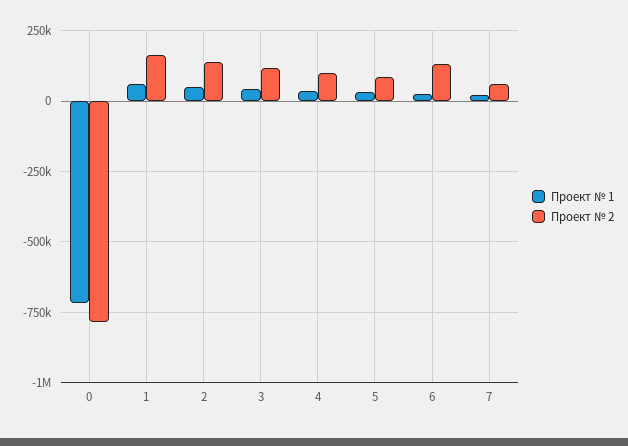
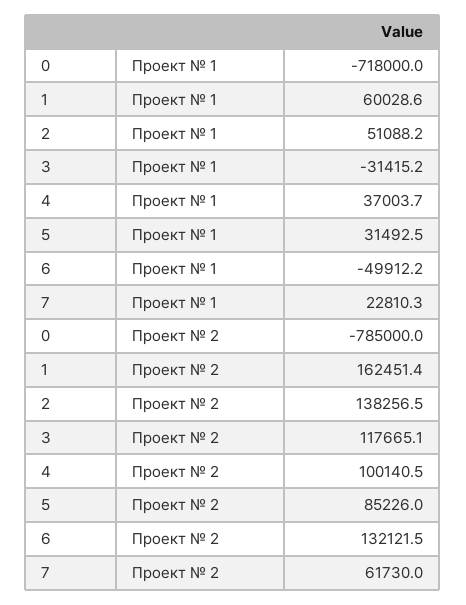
  {
    "Проект № 1": {
      "0": -718000,
      "1": 60028.6,
      "2": 51088.2,
-     "3": 50000,
+     "3": -31415.2,
      "4": 37003.7,
      "5": 31492.5,
-     "6": 25000,
+     "6": -49912.2,
      "7": 22810.3
    },
    "Проект № 2": {
      "0": -785000,
      "1": 162451.4,
      "2": 138256.5,
      "3": 117665.1,
      "4": 100140.5,
      "5": 85226,
      "6": 132121.5,
      "7": 61730
    }
  }

